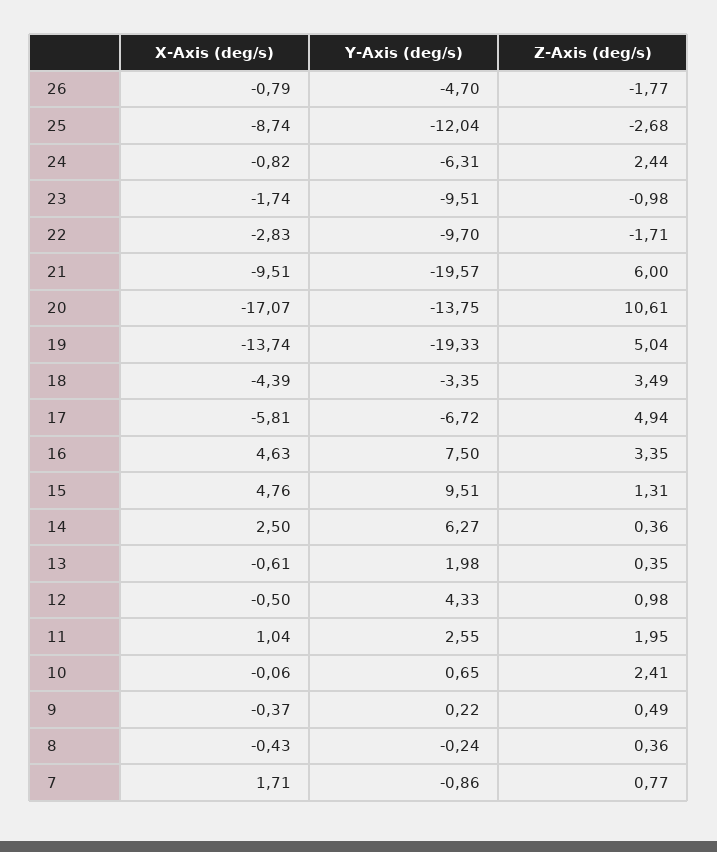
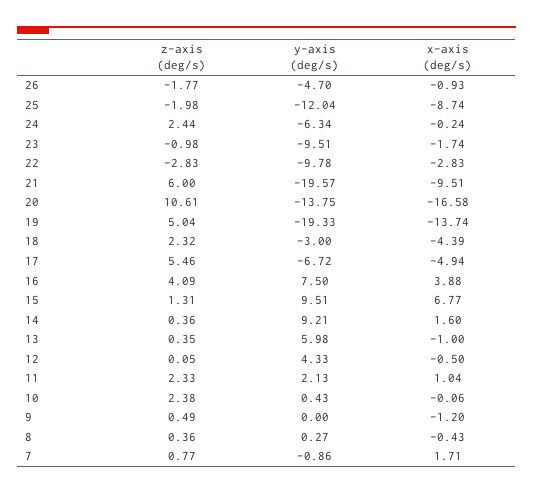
  {
    "X-Axis (deg/s)": {
-     "26": -0.79,
+     "26": -0.93,
      "25": -8.74,
-     "24": -0.82,
+     "24": -0.24,
      "23": -1.74,
      "22": -2.83,
      "21": -9.51,
-     "20": -17.07,
+     "20": -16.58,
      "19": -13.74,
      "18": -4.39,
-     "17": -5.81,
+     "17": -4.94,
-     "16": 4.63,
+     "16": 3.88,
-     "15": 4.76,
+     "15": 6.77,
-     "14": 2.5,
+     "14": 1.6,
-     "13": -0.61,
+     "13": -1,
      "12": -0.5,
      "11": 1.04,
      "10": -0.06,
-     "9": -0.37,
+     "9": -1.2,
      "8": -0.43,
      "7": 1.71
    },
    "Y-Axis (deg/s)": {
      "26": -4.7,
      "25": -12.04,
-     "24": -6.31,
+     "24": -6.34,
      "23": -9.51,
-     "22": -9.7,
+     "22": -9.78,
      "21": -19.57,
      "20": -13.75,
      "19": -19.33,
-     "18": -3.35,
+     "18": -3,
      "17": -6.72,
      "16": 7.5,
      "15": 9.51,
-     "14": 6.27,
+     "14": 9.21,
-     "13": 1.98,
+     "13": 5.98,
      "12": 4.33,
-     "11": 2.55,
+     "11": 2.13,
-     "10": 0.65,
+     "10": 0.43,
-     "9": 0.22,
+     "9": 0,
-     "8": -0.24,
+     "8": 0.27,
      "7": -0.86
    },
    "Z-Axis (deg/s)": {
      "26": -1.77,
-     "25": -2.68,
+     "25": -1.98,
      "24": 2.44,
      "23": -0.98,
-     "22": -1.71,
+     "22": -2.83,
      "21": 6,
      "20": 10.61,
      "19": 5.04,
-     "18": 3.49,
+     "18": 2.32,
-     "17": 4.94,
+     "17": 5.46,
-     "16": 3.35,
+     "16": 4.09,
      "15": 1.31,
      "14": 0.36,
      "13": 0.35,
-     "12": 0.98,
+     "12": 0.05,
-     "11": 1.95,
+     "11": 2.33,
-     "10": 2.41,
+     "10": 2.38,
      "9": 0.49,
      "8": 0.36,
      "7": 0.77
    }
  }

